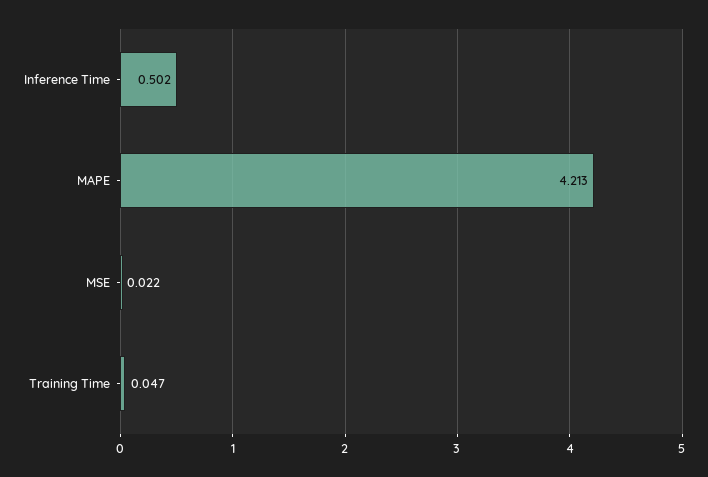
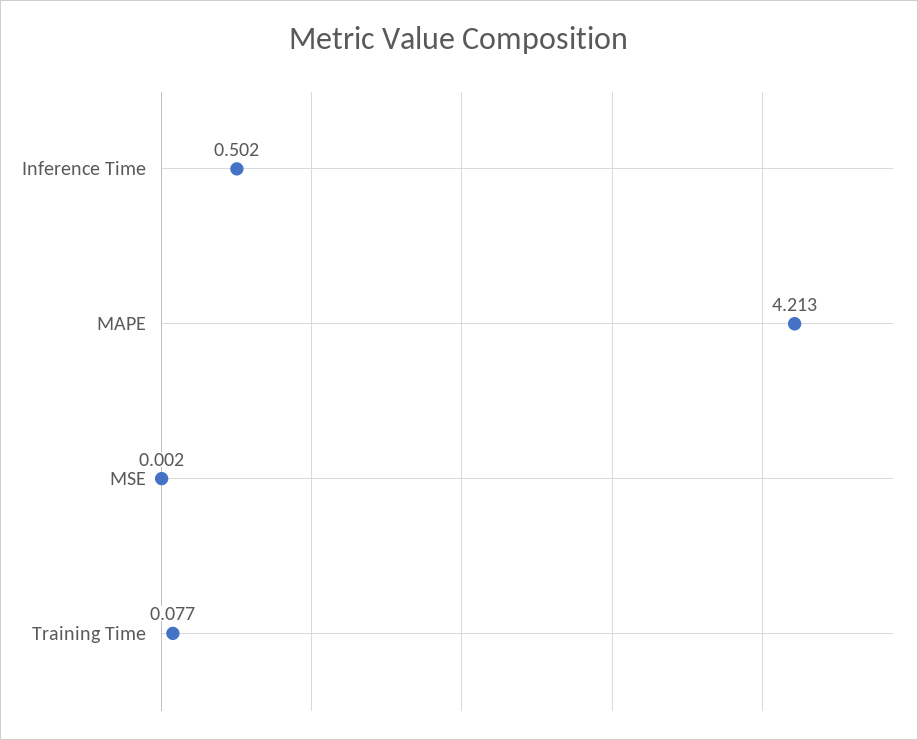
  {
    "Inference Time": 0.502,
    "MAPE": 4.213,
-   "MSE": 0.022,
+   "MSE": 0.002,
-   "Training Time": 0.047
+   "Training Time": 0.077
  }

